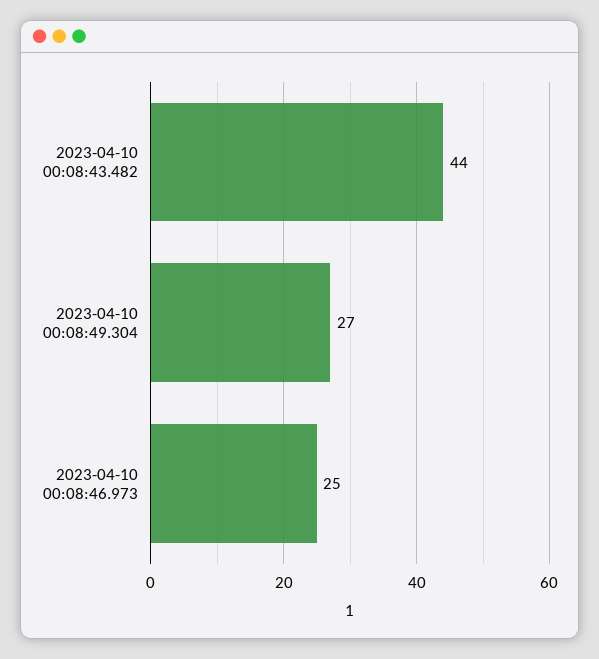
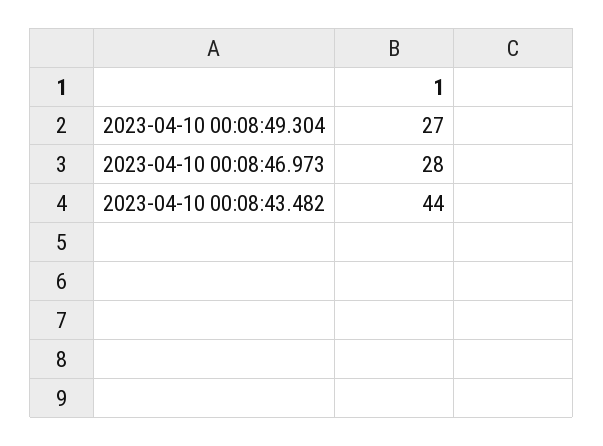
  {
    "2023-04-10 00:08:43.482": 44,
    "2023-04-10 00:08:49.304": 27,
-   "2023-04-10 00:08:46.973": 25
+   "2023-04-10 00:08:46.973": 28
  }

